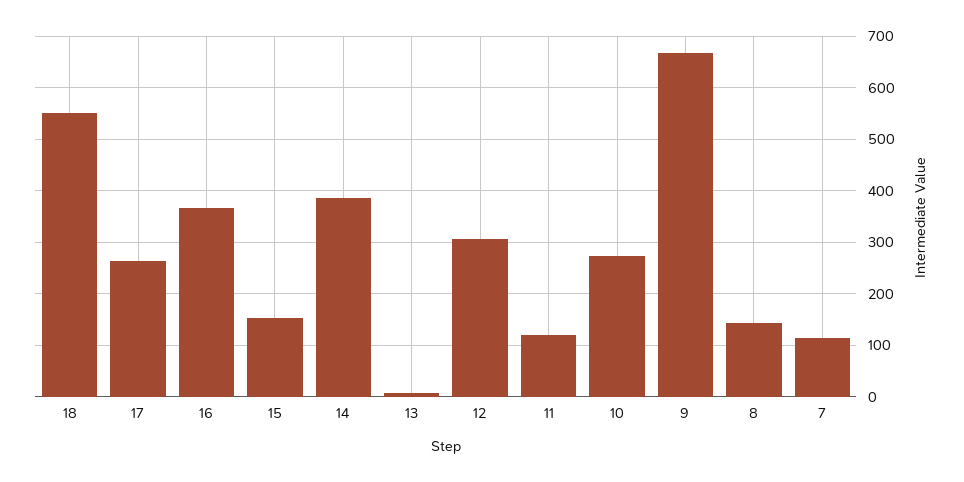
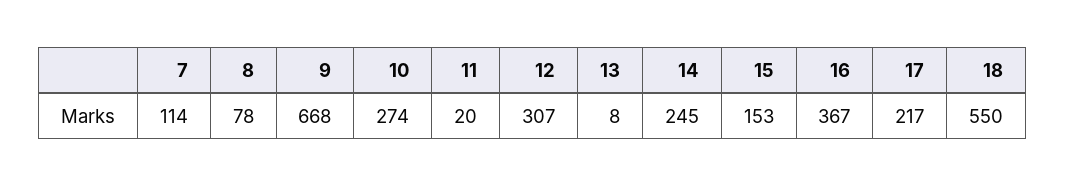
  {
    "18": 550,
-   "17": 260,
+   "17": 217,
    "16": 367,
    "15": 153,
-   "14": 380,
+   "14": 245,
    "13": 8,
    "12": 307,
-   "11": 120,
+   "11": 20,
    "10": 274,
    "9": 668,
-   "8": 140,
+   "8": 78,
    "7": 114
  }

